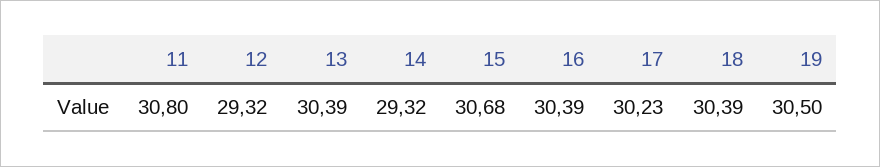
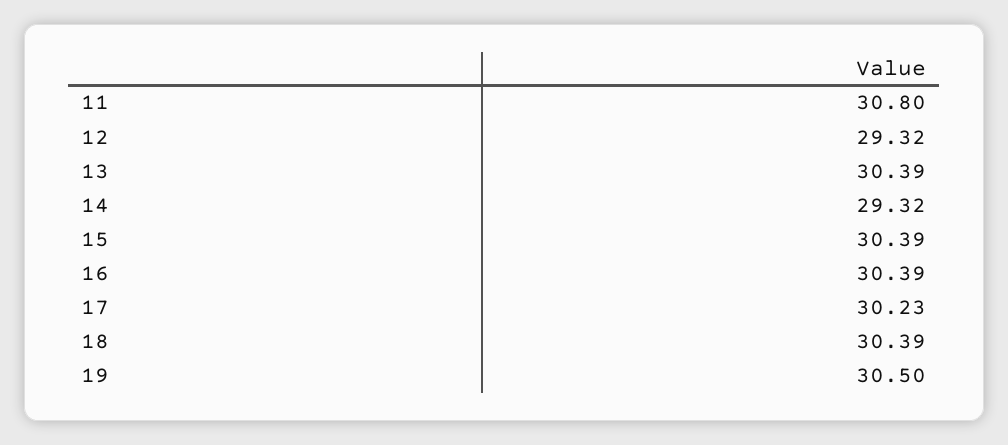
  {
    "11": 30.8,
    "12": 29.32,
    "13": 30.39,
    "14": 29.32,
-   "15": 30.68,
+   "15": 30.39,
    "16": 30.39,
    "17": 30.23,
    "18": 30.39,
    "19": 30.5
  }

